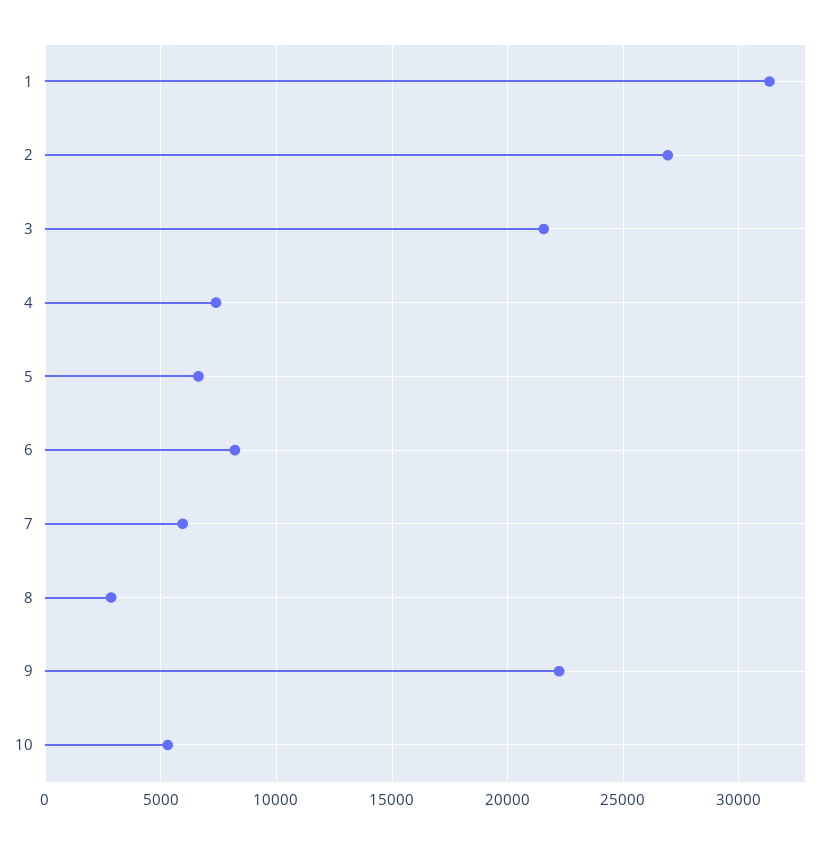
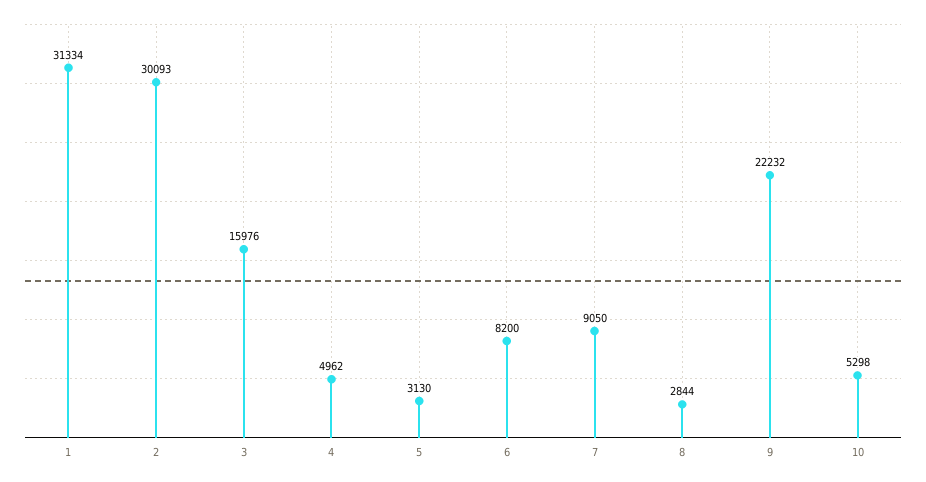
  {
    "1": 31334,
-   "2": 27000,
+   "2": 30093,
-   "3": 21500,
+   "3": 15976,
-   "4": 7500,
+   "4": 4962,
-   "5": 6500,
+   "5": 3130,
    "6": 8200,
-   "7": 6000,
+   "7": 9050,
    "8": 2844,
    "9": 22232,
    "10": 5298
  }

